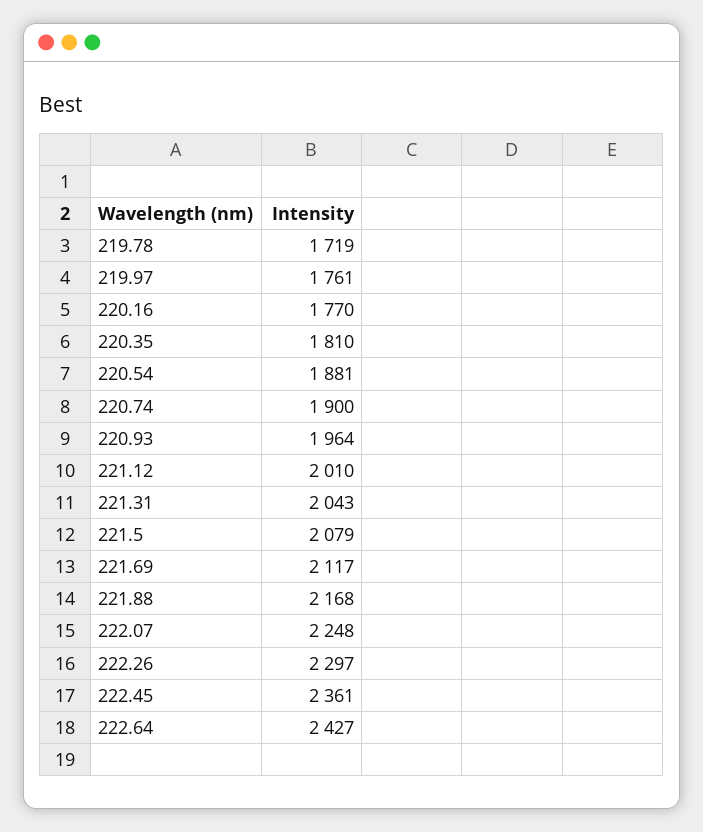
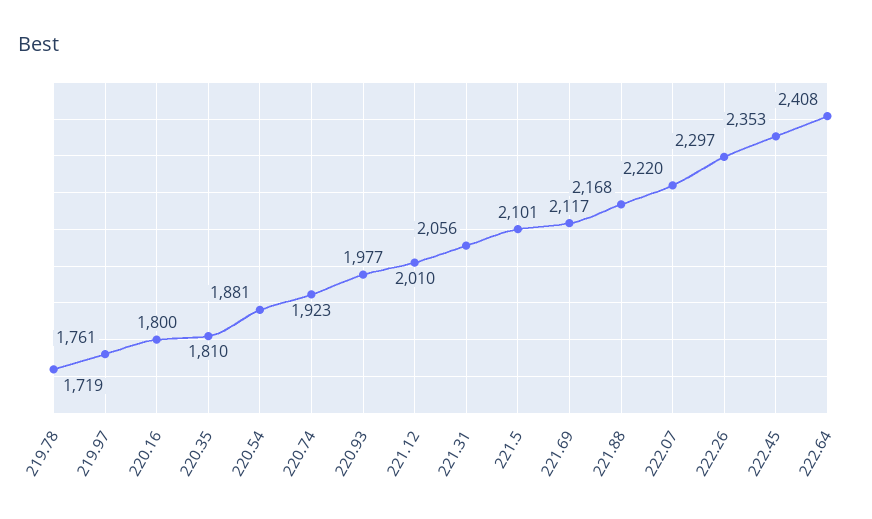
  {
    "219.78": 1719,
    "219.97": 1761,
-   "220.16": 1770,
+   "220.16": 1800,
    "220.35": 1810,
    "220.54": 1881,
-   "220.74": 1900,
+   "220.74": 1923,
-   "220.93": 1964,
+   "220.93": 1977,
    "221.12": 2010,
-   "221.31": 2043,
+   "221.31": 2056,
-   "221.5": 2079,
+   "221.5": 2101,
    "221.69": 2117,
    "221.88": 2168,
-   "222.07": 2248,
+   "222.07": 2220,
    "222.26": 2297,
-   "222.45": 2361,
+   "222.45": 2353,
-   "222.64": 2427
+   "222.64": 2408
  }

